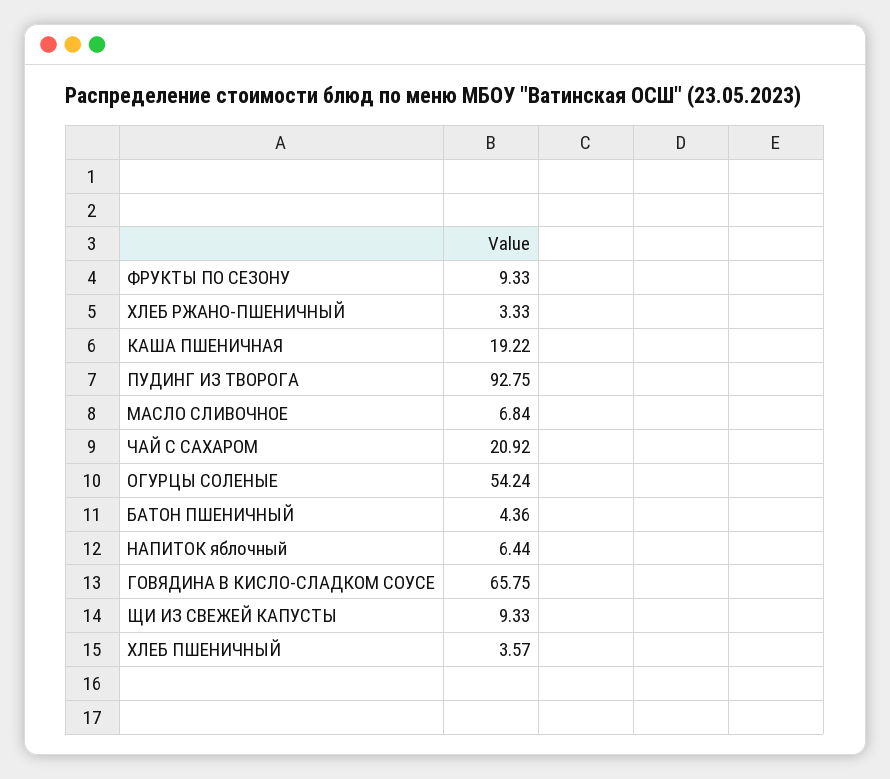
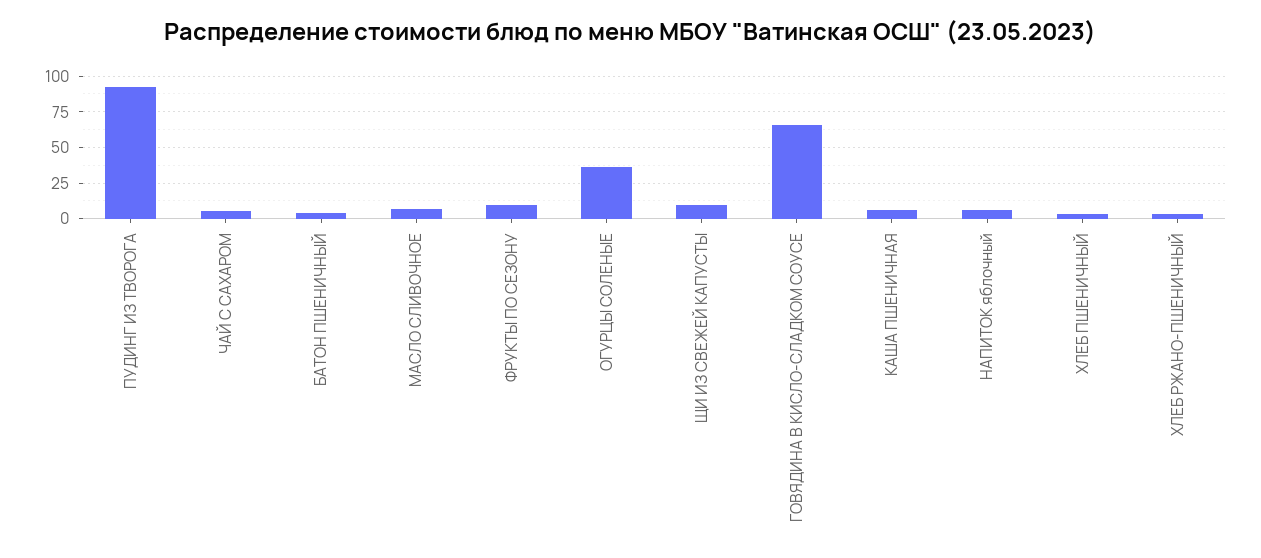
  {
    "ФРУКТЫ ПО СЕЗОНУ": 9.33,
    "ХЛЕБ РЖАНО-ПШЕНИЧНЫЙ": 3.33,
-   "КАША ПШЕНИЧНАЯ": 19.22,
+   "КАША ПШЕНИЧНАЯ": 5,
    "ПУДИНГ ИЗ ТВОРОГА": 92.75,
    "МАСЛО СЛИВОЧНОЕ": 6.84,
-   "ЧАЙ С САХАРОМ": 20.92,
+   "ЧАЙ С САХАРОМ": 5,
-   "ОГУРЦЫ СОЛЕНЫЕ": 54.24,
+   "ОГУРЦЫ СОЛЕНЫЕ": 35,
    "БАТОН ПШЕНИЧНЫЙ": 4.36,
    "НАПИТОК яблочный": 6.44,
    "ГОВЯДИНА В КИСЛО-СЛАДКОМ СОУСЕ": 65.75,
    "ЩИ ИЗ СВЕЖЕЙ КАПУСТЫ": 9.33,
    "ХЛЕБ ПШЕНИЧНЫЙ": 3.57
  }

